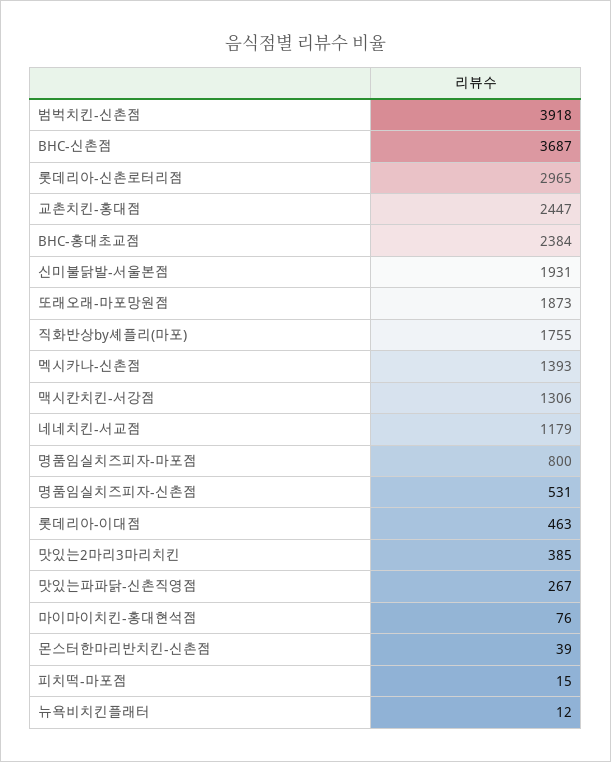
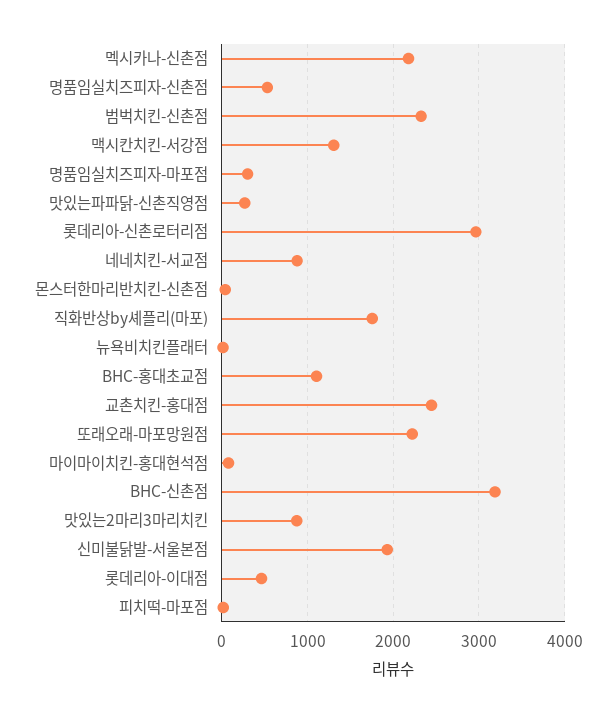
  {
-   "범벅치킨-신촌점": 3918,
+   "범벅치킨-신촌점": 2300,
-   "BHC-신촌점": 3687,
+   "BHC-신촌점": 3200,
    "롯데리아-신촌로터리점": 2965,
    "교촌치킨-홍대점": 2447,
-   "BHC-홍대초교점": 2384,
+   "BHC-홍대초교점": 1100,
    "신미불닭발-서울본점": 1931,
-   "또래오래-마포망원점": 1873,
+   "또래오래-마포망원점": 2200,
    "직화반상by셰플리(마포)": 1755,
-   "멕시카나-신촌점": 1393,
+   "멕시카나-신촌점": 2200,
    "맥시칸치킨-서강점": 1306,
-   "네네치킨-서교점": 1179,
+   "네네치킨-서교점": 900,
-   "명품임실치즈피자-마포점": 800,
+   "명품임실치즈피자-마포점": 300,
    "명품임실치즈피자-신촌점": 531,
    "롯데리아-이대점": 463,
-   "맛있는2마리3마리치킨": 385,
+   "맛있는2마리3마리치킨": 900,
    "맛있는파파닭-신촌직영점": 267,
    "마이마이치킨-홍대현석점": 76,
    "몬스터한마리반치킨-신촌점": 39,
    "피치떡-마포점": 15,
    "뉴욕비치킨플래터": 12
  }

